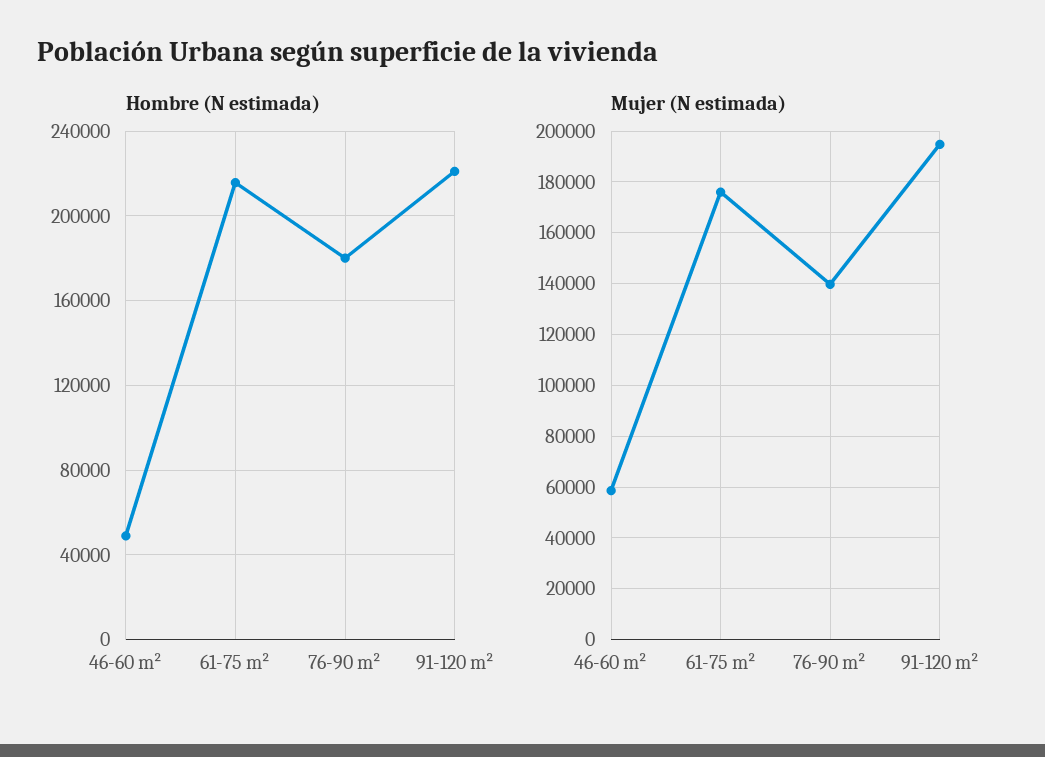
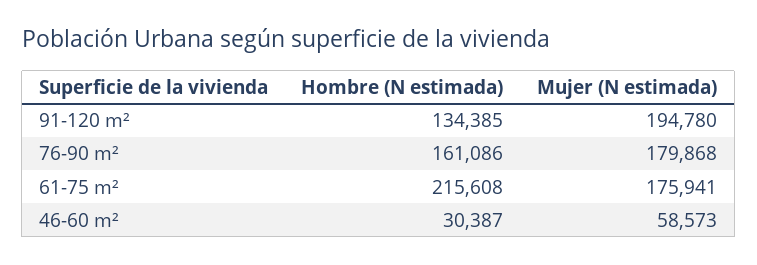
  {
    "Hombre (N estimada)": {
-     "46-60 m²": 50000,
+     "46-60 m²": 30387,
      "61-75 m²": 215608,
-     "76-90 m²": 180000,
+     "76-90 m²": 161086,
-     "91-120 m²": 220000
+     "91-120 m²": 134385
    },
    "Mujer (N estimada)": {
      "46-60 m²": 58573,
      "61-75 m²": 175941,
-     "76-90 m²": 140000,
+     "76-90 m²": 179868,
      "91-120 m²": 194780
    }
  }

